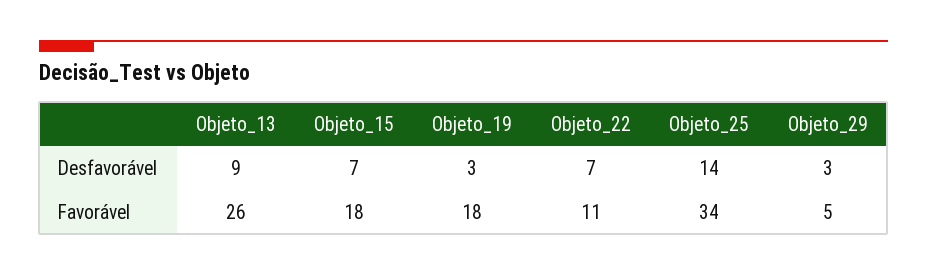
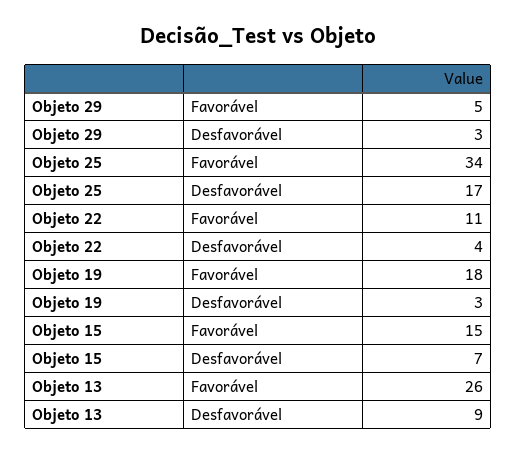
  {
    "Objeto_13": {
      "Desfavorável": 9,
      "Favorável": 26
    },
    "Objeto_15": {
      "Desfavorável": 7,
-     "Favorável": 18
+     "Favorável": 15
    },
    "Objeto_19": {
      "Desfavorável": 3,
      "Favorável": 18
    },
    "Objeto_22": {
-     "Desfavorável": 7,
+     "Desfavorável": 4,
      "Favorável": 11
    },
    "Objeto_25": {
-     "Desfavorável": 14,
+     "Desfavorável": 17,
      "Favorável": 34
    },
    "Objeto_29": {
      "Desfavorável": 3,
      "Favorável": 5
    }
  }

